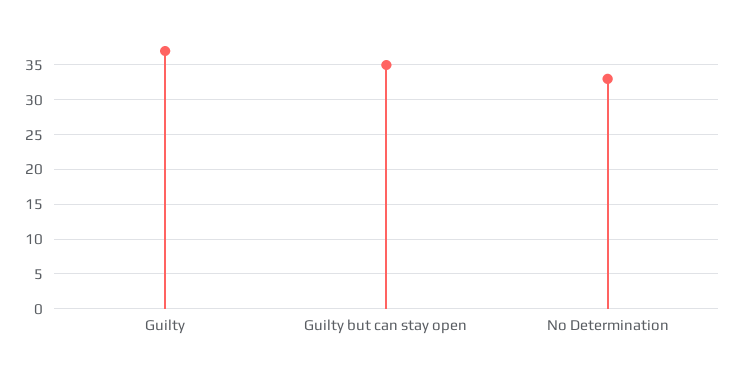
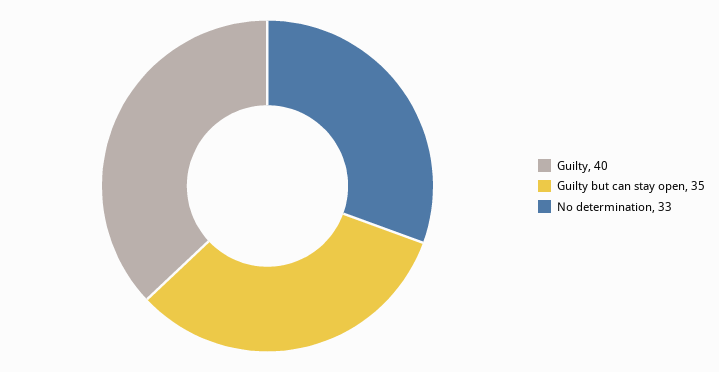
  {
-   "Guilty": 37,
+   "Guilty": 40,
    "Guilty but can stay open": 35,
    "No Determination": 33
  }

